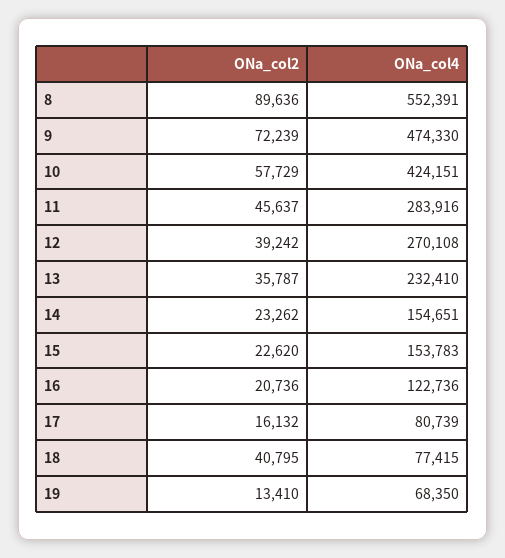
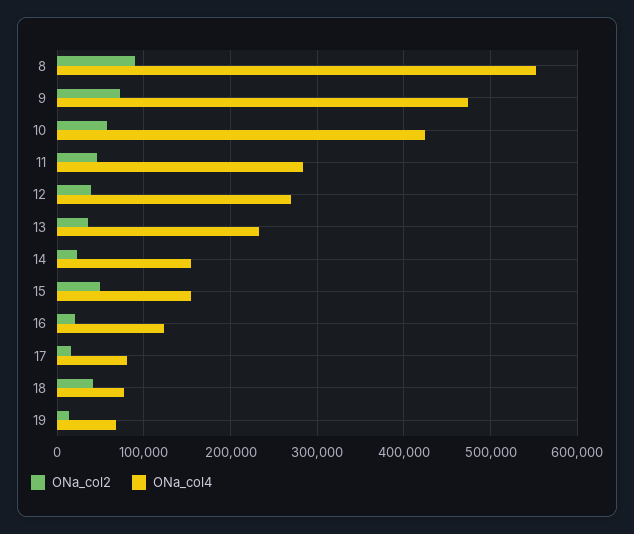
  {
    "ONa_col2": {
      "8": 89636,
      "9": 72239,
      "10": 57729,
      "11": 45637,
      "12": 39242,
      "13": 35787,
      "14": 23262,
-     "15": 22620,
+     "15": 50000,
      "16": 20736,
      "17": 16132,
      "18": 40795,
      "19": 13410
    },
    "ONa_col4": {
      "8": 552391,
      "9": 474330,
      "10": 424151,
      "11": 283916,
      "12": 270108,
      "13": 232410,
      "14": 154651,
      "15": 153783,
      "16": 122736,
      "17": 80739,
      "18": 77415,
      "19": 68350
    }
  }

